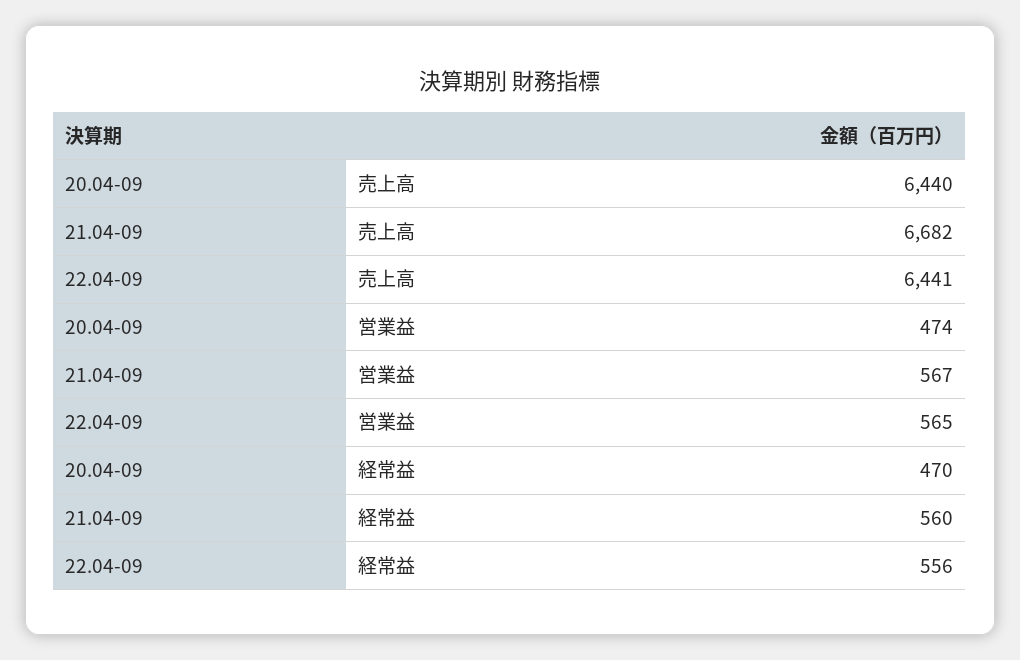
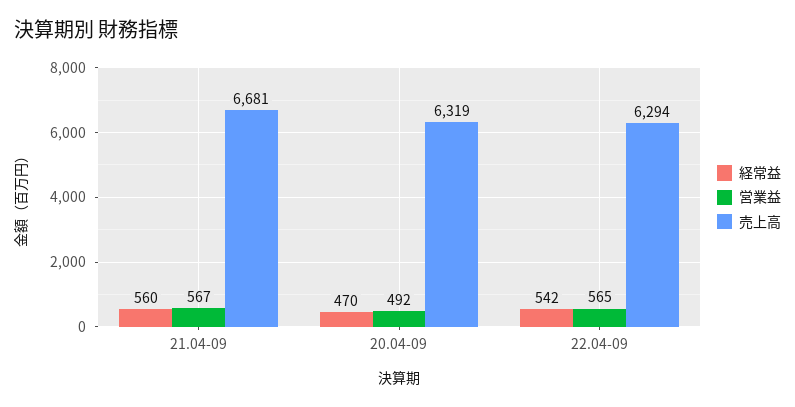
  {
    "売上高": {
-     "20.04-09": 6440,
+     "20.04-09": 6319,
-     "21.04-09": 6682,
+     "21.04-09": 6681,
-     "22.04-09": 6441
+     "22.04-09": 6294
    },
    "営業益": {
-     "20.04-09": 474,
+     "20.04-09": 492,
      "21.04-09": 567,
      "22.04-09": 565
    },
    "経常益": {
      "20.04-09": 470,
      "21.04-09": 560,
-     "22.04-09": 556
+     "22.04-09": 542
    }
  }

